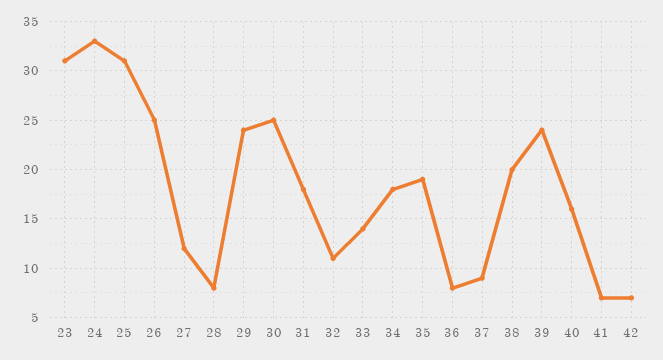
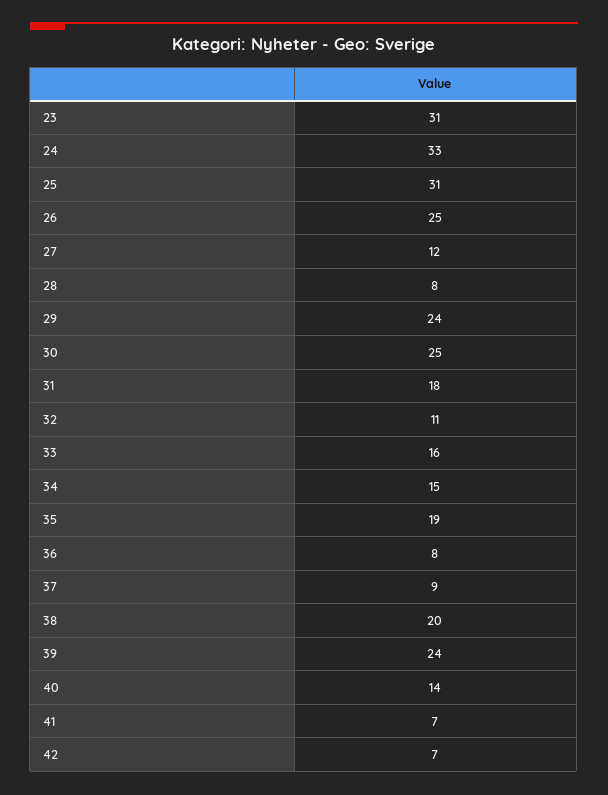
  {
    "23": 31,
    "24": 33,
    "25": 31,
    "26": 25,
    "27": 12,
    "28": 8,
    "29": 24,
    "30": 25,
    "31": 18,
    "32": 11,
-   "33": 14,
+   "33": 16,
-   "34": 18,
+   "34": 15,
    "35": 19,
    "36": 8,
    "37": 9,
    "38": 20,
    "39": 24,
-   "40": 16,
+   "40": 14,
    "41": 7,
    "42": 7
  }

